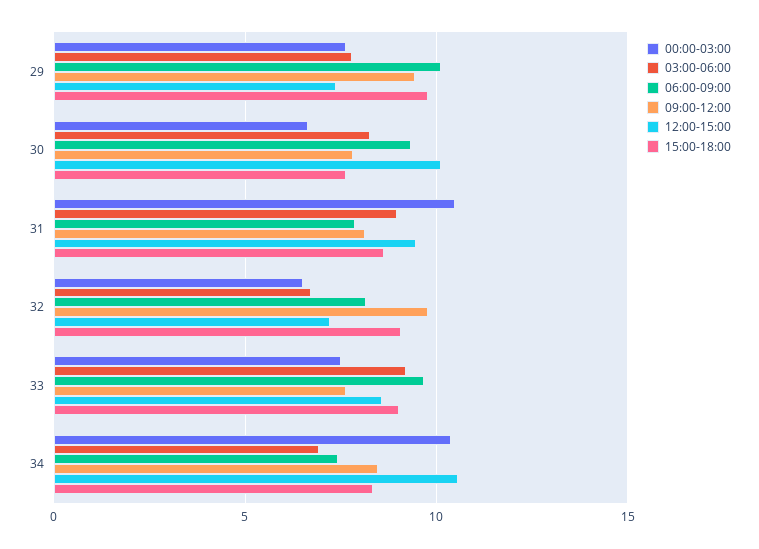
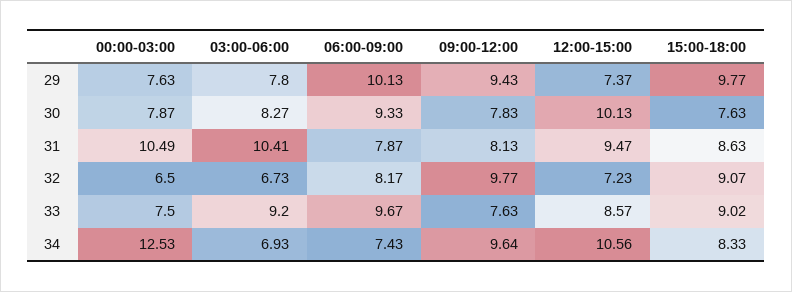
  {
    "00:00-03:00": {
      "29": 7.63,
-     "30": 6.5,
+     "30": 7.87,
      "31": 10.49,
      "32": 6.5,
      "33": 7.5,
-     "34": 10.5
+     "34": 12.53
    },
    "03:00-06:00": {
      "29": 7.8,
      "30": 8.27,
-     "31": 9,
+     "31": 10.41,
      "32": 6.73,
      "33": 9.2,
      "34": 6.93
    },
    "06:00-09:00": {
      "29": 10.13,
      "30": 9.33,
      "31": 7.87,
      "32": 8.17,
      "33": 9.67,
      "34": 7.43
    },
    "09:00-12:00": {
      "29": 9.43,
      "30": 7.83,
      "31": 8.13,
      "32": 9.77,
      "33": 7.63,
-     "34": 8.5
+     "34": 9.64
    },
    "12:00-15:00": {
      "29": 7.37,
      "30": 10.13,
      "31": 9.47,
      "32": 7.23,
      "33": 8.57,
      "34": 10.56
    },
    "15:00-18:00": {
      "29": 9.77,
      "30": 7.63,
      "31": 8.63,
      "32": 9.07,
      "33": 9.02,
      "34": 8.33
    }
  }

